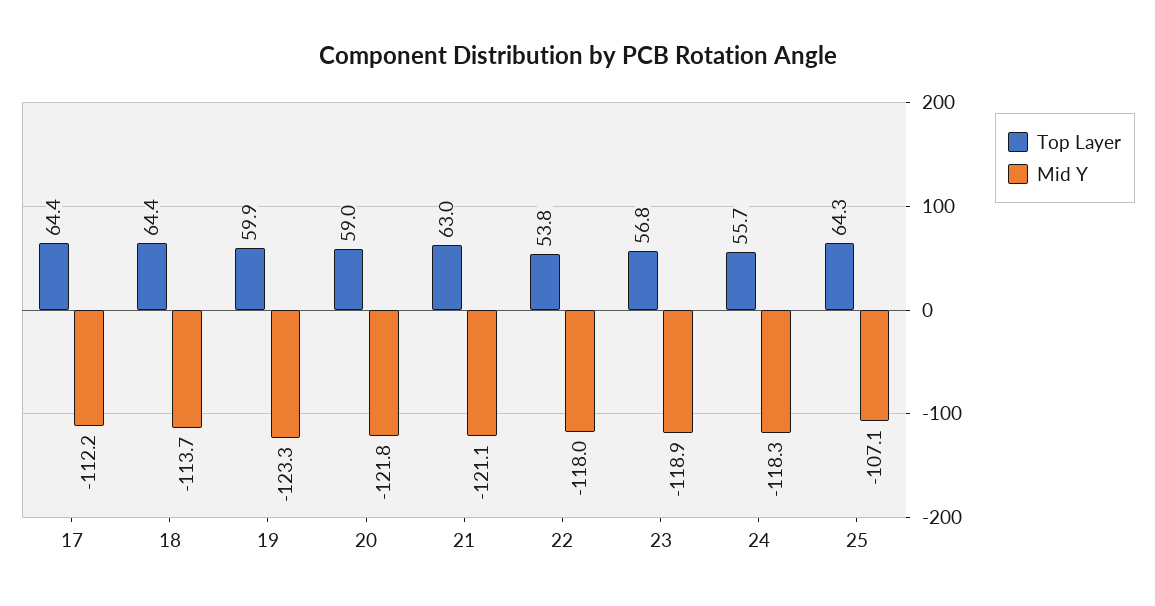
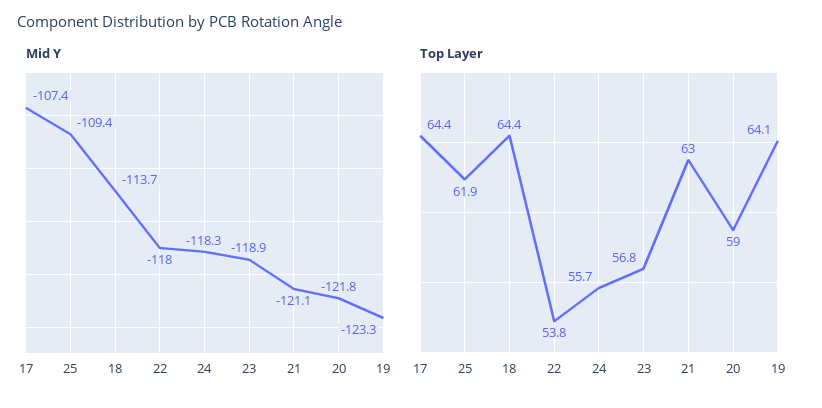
  {
    "Top Layer": {
      "17": 64.4,
      "18": 64.4,
-     "19": 59.9,
+     "19": 64.1,
      "20": 59,
      "21": 63,
      "22": 53.8,
      "23": 56.8,
      "24": 55.7,
-     "25": 64.3
+     "25": 61.9
    },
    "Mid Y": {
-     "17": -112.2,
+     "17": -107.4,
      "18": -113.7,
      "19": -123.3,
      "20": -121.8,
      "21": -121.1,
      "22": -118,
      "23": -118.9,
      "24": -118.3,
-     "25": -107.1
+     "25": -109.4
    }
  }

